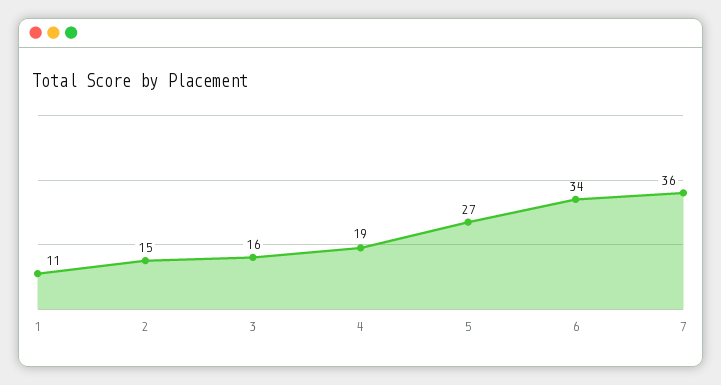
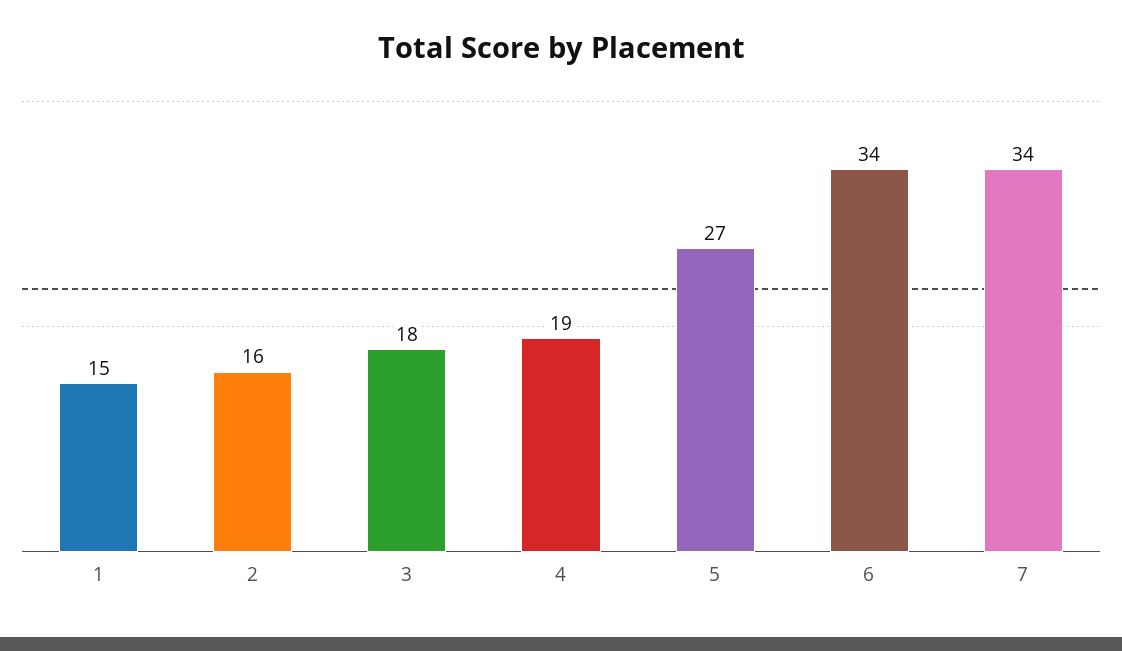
  {
-   "1": 11,
+   "1": 15,
-   "2": 15,
+   "2": 16,
-   "3": 16,
+   "3": 18,
    "4": 19,
    "5": 27,
    "6": 34,
-   "7": 36
+   "7": 34
  }

